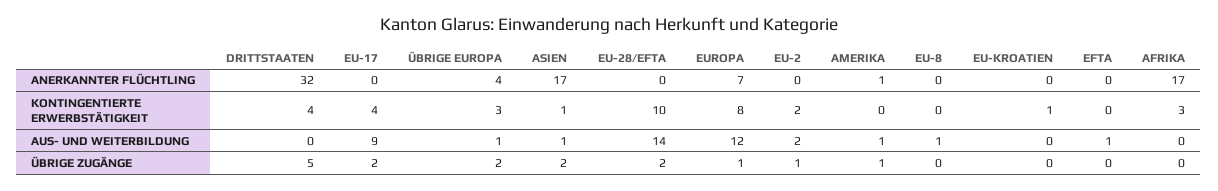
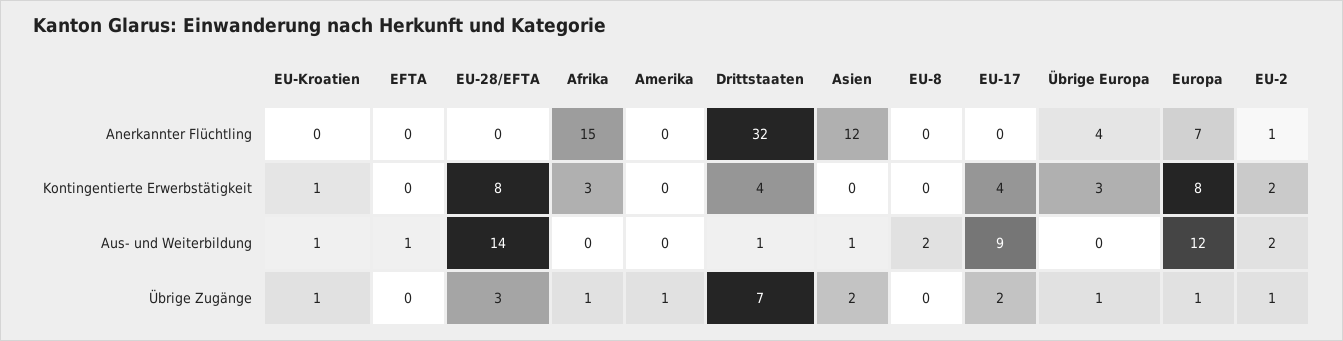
  {
    "DRITTSTAATEN": {
      "ANERKANNTER FLÜCHTLING": 32,
      "KONTINGENTIERTE ERWERBSTÄTIGKEIT": 4,
-     "AUS- UND WEITERBILDUNG": 0,
+     "AUS- UND WEITERBILDUNG": 1,
-     "ÜBRIGE ZUGÄNGE": 5
+     "ÜBRIGE ZUGÄNGE": 7
    },
    "EU-17": {
      "ANERKANNTER FLÜCHTLING": 0,
      "KONTINGENTIERTE ERWERBSTÄTIGKEIT": 4,
      "AUS- UND WEITERBILDUNG": 9,
      "ÜBRIGE ZUGÄNGE": 2
    },
    "ÜBRIGE EUROPA": {
      "ANERKANNTER FLÜCHTLING": 4,
      "KONTINGENTIERTE ERWERBSTÄTIGKEIT": 3,
-     "AUS- UND WEITERBILDUNG": 1,
+     "AUS- UND WEITERBILDUNG": 0,
-     "ÜBRIGE ZUGÄNGE": 2
+     "ÜBRIGE ZUGÄNGE": 1
    },
    "ASIEN": {
-     "ANERKANNTER FLÜCHTLING": 17,
+     "ANERKANNTER FLÜCHTLING": 12,
-     "KONTINGENTIERTE ERWERBSTÄTIGKEIT": 1,
+     "KONTINGENTIERTE ERWERBSTÄTIGKEIT": 0,
      "AUS- UND WEITERBILDUNG": 1,
      "ÜBRIGE ZUGÄNGE": 2
    },
    "EU-28/EFTA": {
      "ANERKANNTER FLÜCHTLING": 0,
-     "KONTINGENTIERTE ERWERBSTÄTIGKEIT": 10,
+     "KONTINGENTIERTE ERWERBSTÄTIGKEIT": 8,
      "AUS- UND WEITERBILDUNG": 14,
-     "ÜBRIGE ZUGÄNGE": 2
+     "ÜBRIGE ZUGÄNGE": 3
    },
    "EUROPA": {
      "ANERKANNTER FLÜCHTLING": 7,
      "KONTINGENTIERTE ERWERBSTÄTIGKEIT": 8,
      "AUS- UND WEITERBILDUNG": 12,
      "ÜBRIGE ZUGÄNGE": 1
    },
    "EU-2": {
-     "ANERKANNTER FLÜCHTLING": 0,
+     "ANERKANNTER FLÜCHTLING": 1,
      "KONTINGENTIERTE ERWERBSTÄTIGKEIT": 2,
      "AUS- UND WEITERBILDUNG": 2,
      "ÜBRIGE ZUGÄNGE": 1
    },
    "AMERIKA": {
-     "ANERKANNTER FLÜCHTLING": 1,
+     "ANERKANNTER FLÜCHTLING": 0,
      "KONTINGENTIERTE ERWERBSTÄTIGKEIT": 0,
-     "AUS- UND WEITERBILDUNG": 1,
+     "AUS- UND WEITERBILDUNG": 0,
      "ÜBRIGE ZUGÄNGE": 1
    },
    "EU-8": {
      "ANERKANNTER FLÜCHTLING": 0,
      "KONTINGENTIERTE ERWERBSTÄTIGKEIT": 0,
-     "AUS- UND WEITERBILDUNG": 1,
+     "AUS- UND WEITERBILDUNG": 2,
      "ÜBRIGE ZUGÄNGE": 0
    },
    "EU-KROATIEN": {
      "ANERKANNTER FLÜCHTLING": 0,
      "KONTINGENTIERTE ERWERBSTÄTIGKEIT": 1,
-     "AUS- UND WEITERBILDUNG": 0,
+     "AUS- UND WEITERBILDUNG": 1,
-     "ÜBRIGE ZUGÄNGE": 0
+     "ÜBRIGE ZUGÄNGE": 1
    },
    "EFTA": {
      "ANERKANNTER FLÜCHTLING": 0,
      "KONTINGENTIERTE ERWERBSTÄTIGKEIT": 0,
      "AUS- UND WEITERBILDUNG": 1,
      "ÜBRIGE ZUGÄNGE": 0
    },
    "AFRIKA": {
-     "ANERKANNTER FLÜCHTLING": 17,
+     "ANERKANNTER FLÜCHTLING": 15,
      "KONTINGENTIERTE ERWERBSTÄTIGKEIT": 3,
      "AUS- UND WEITERBILDUNG": 0,
-     "ÜBRIGE ZUGÄNGE": 0
+     "ÜBRIGE ZUGÄNGE": 1
    }
  }

